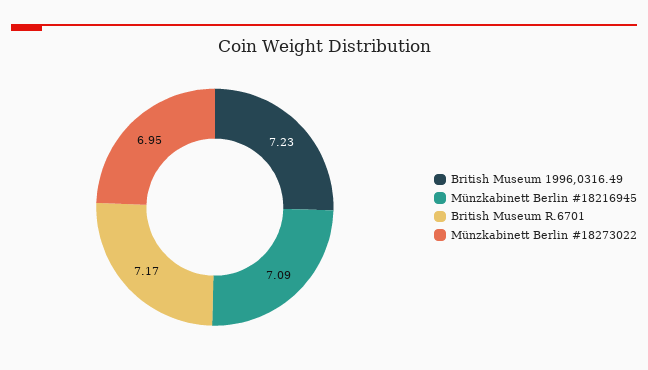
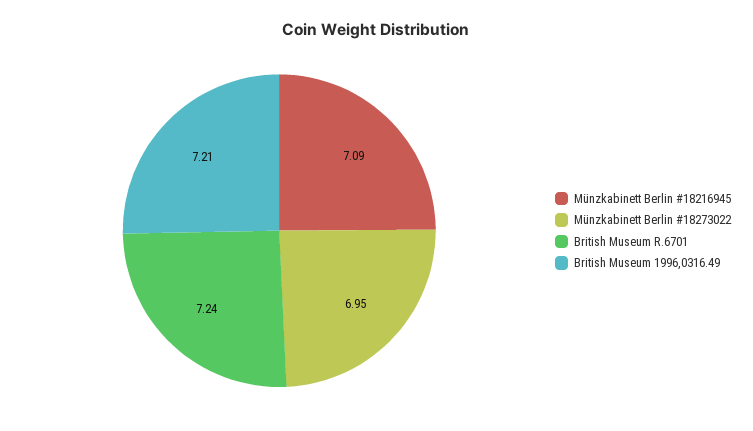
  {
-   "British Museum 1996,0316.49": 7.23,
+   "British Museum 1996,0316.49": 7.21,
    "Münzkabinett Berlin #18216945": 7.09,
-   "British Museum R.6701": 7.17,
+   "British Museum R.6701": 7.24,
    "Münzkabinett Berlin #18273022": 6.95
  }

